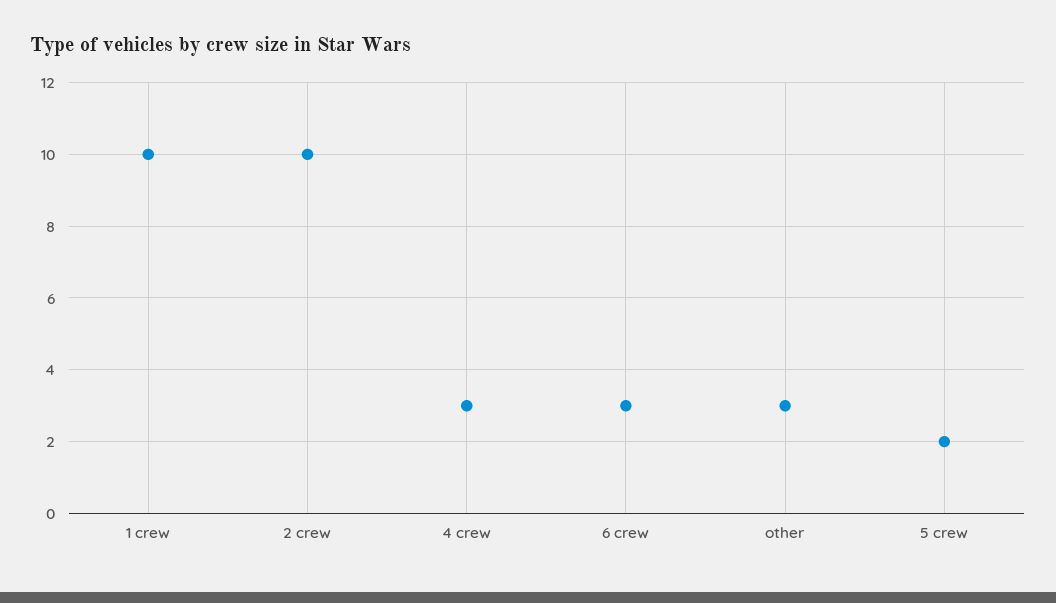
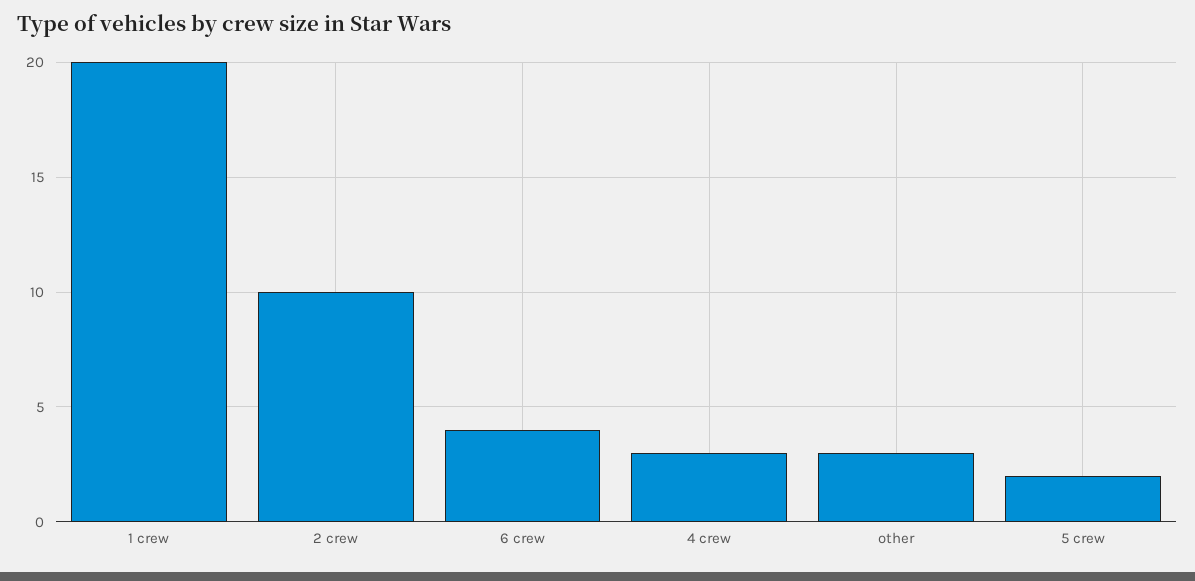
  {
-   "1 crew": 10,
+   "1 crew": 20,
    "2 crew": 10,
    "4 crew": 3,
-   "6 crew": 3,
+   "6 crew": 4,
    "other": 3,
    "5 crew": 2
  }

